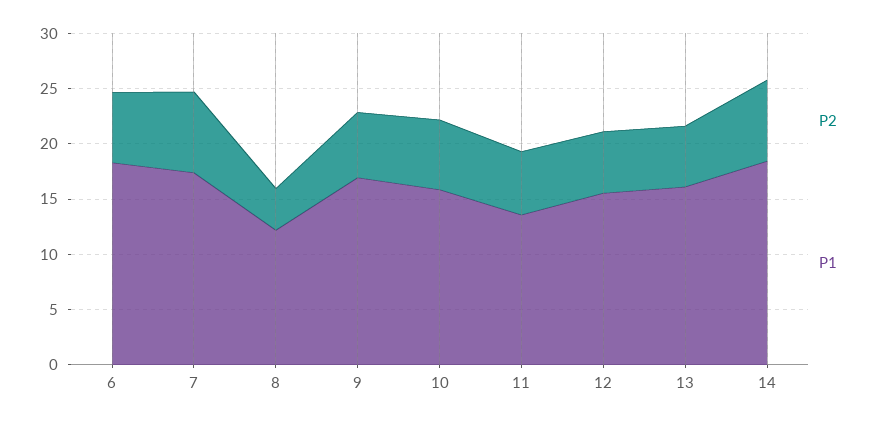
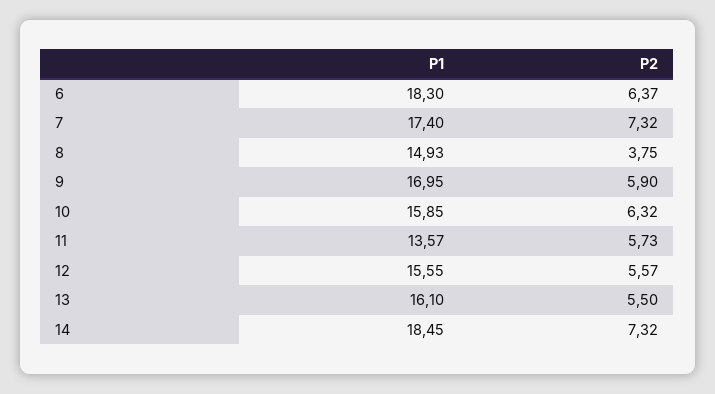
  {
    "P2": {
      "6": 6.37,
      "7": 7.32,
      "8": 3.75,
      "9": 5.9,
      "10": 6.32,
      "11": 5.73,
      "12": 5.57,
      "13": 5.5,
      "14": 7.32
    },
    "P1": {
      "6": 18.3,
      "7": 17.4,
-     "8": 12,
+     "8": 14.93,
      "9": 16.95,
      "10": 15.85,
      "11": 13.57,
      "12": 15.55,
      "13": 16.1,
      "14": 18.45
    }
  }

